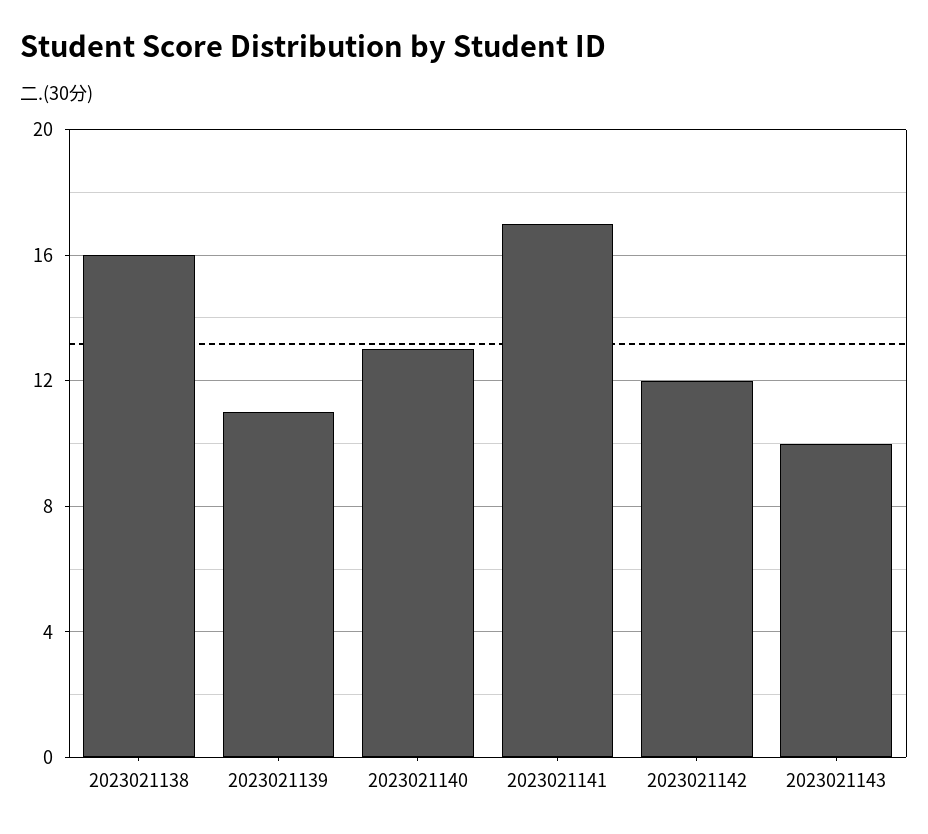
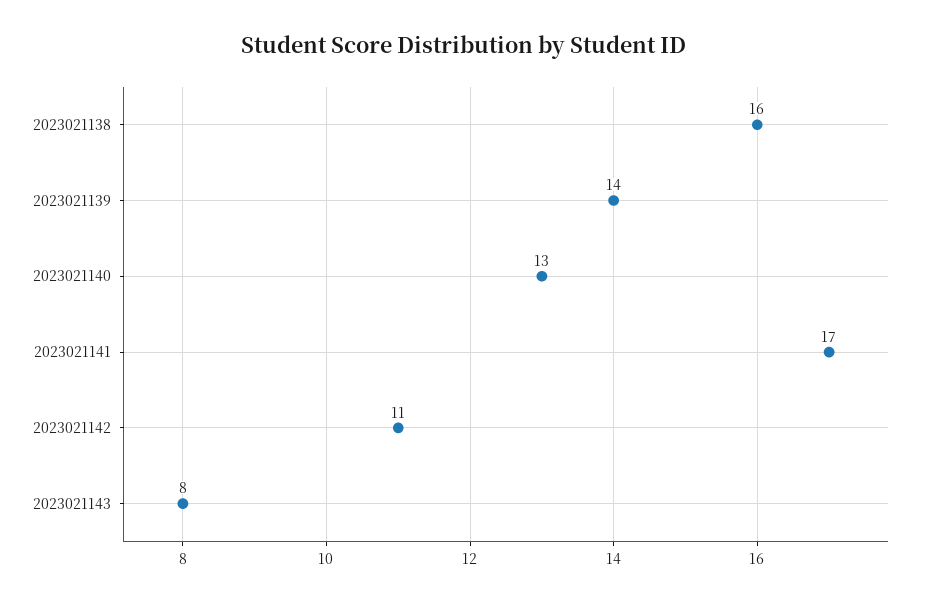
  {
    "2023021138": 16,
-   "2023021139": 11,
+   "2023021139": 14,
    "2023021140": 13,
    "2023021141": 17,
-   "2023021142": 12,
+   "2023021142": 11,
-   "2023021143": 10
+   "2023021143": 8
  }

